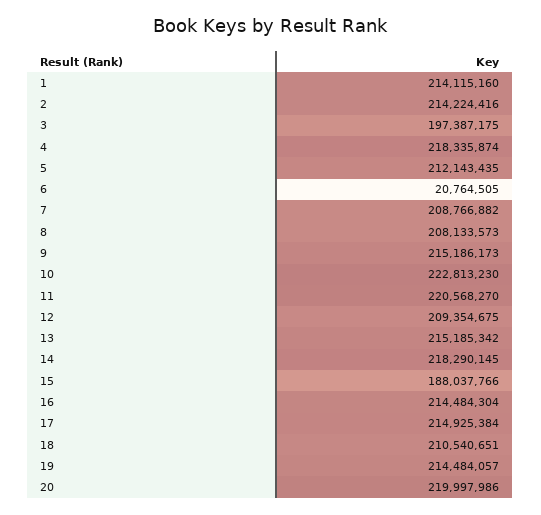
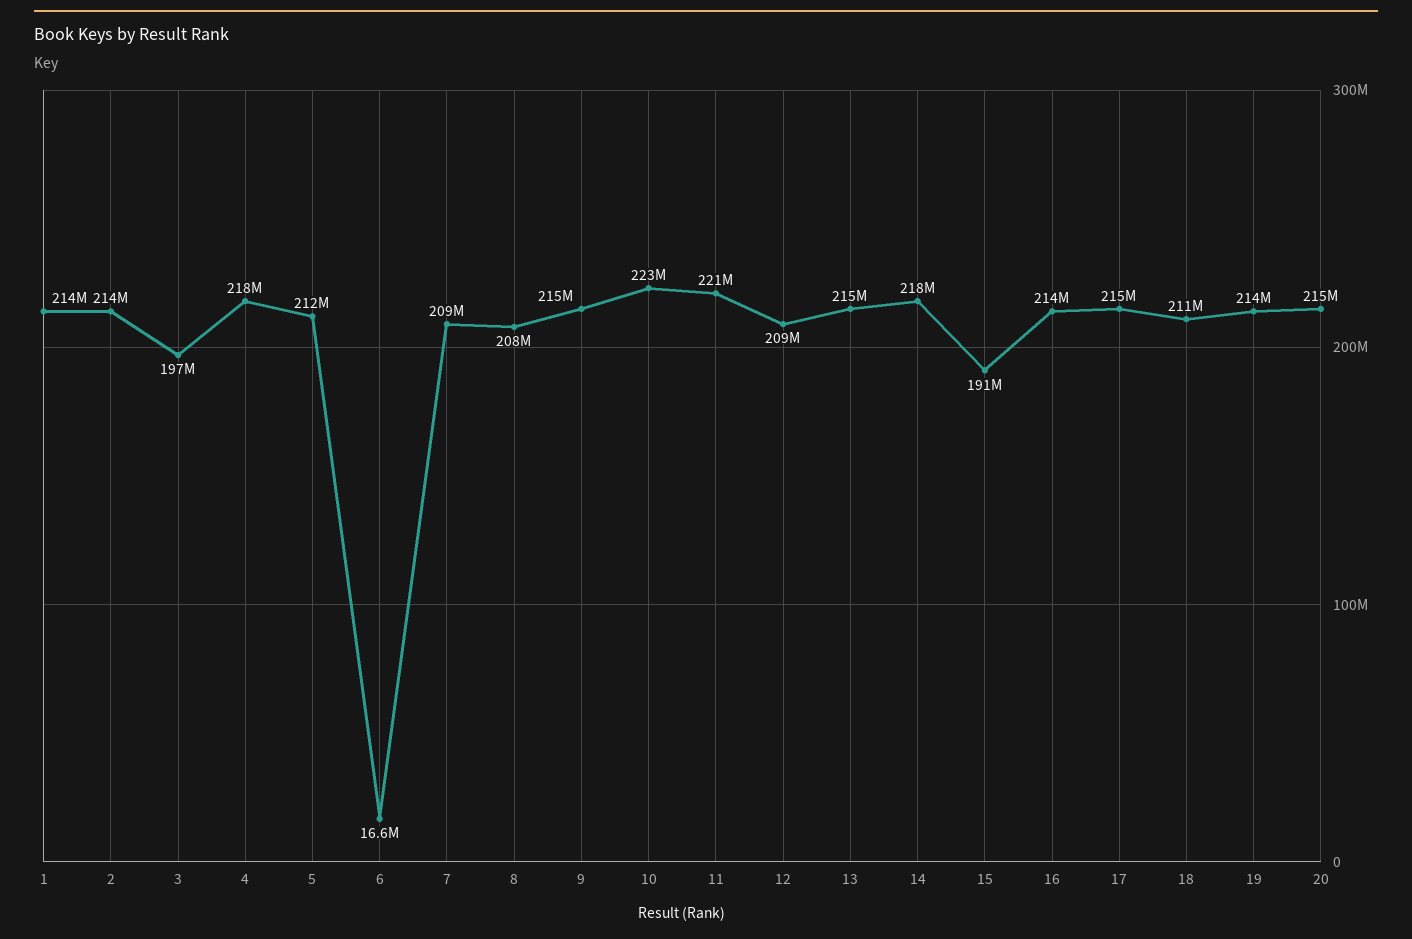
  {
    "1": 214115160,
    "2": 214224416,
    "3": 197387175,
    "4": 218335874,
    "5": 212143435,
-   "6": 20764505,
+   "6": 16600000,
    "7": 208766882,
    "8": 208133573,
    "9": 215186173,
    "10": 222813230,
    "11": 220568270,
    "12": 209354675,
    "13": 215185342,
    "14": 218290145,
-   "15": 188037766,
+   "15": 191000000,
    "16": 214484304,
    "17": 214925384,
    "18": 210540651,
    "19": 214484057,
-   "20": 219997986
+   "20": 215000000
  }

